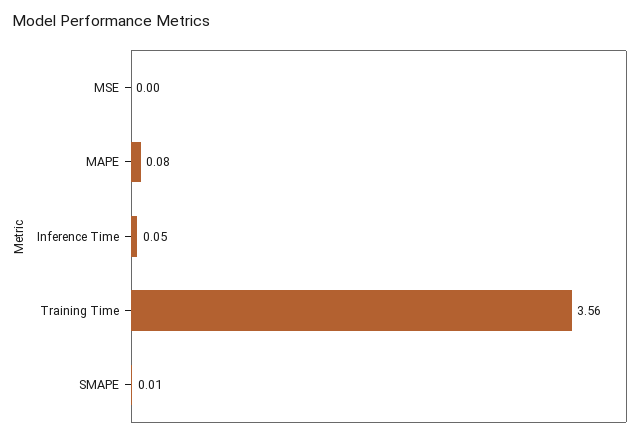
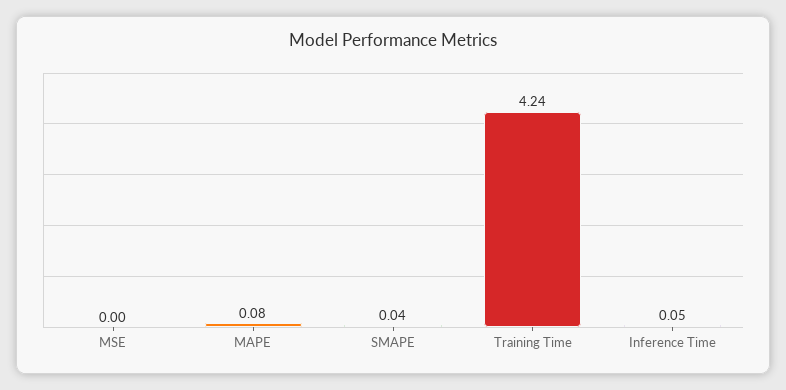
  {
    "MSE": 0,
    "MAPE": 0.08,
    "Inference Time": 0.05,
-   "Training Time": 3.56,
+   "Training Time": 4.24,
-   "SMAPE": 0.01
+   "SMAPE": 0.04
  }

